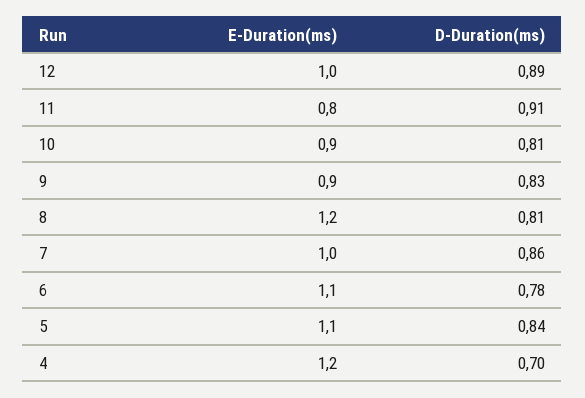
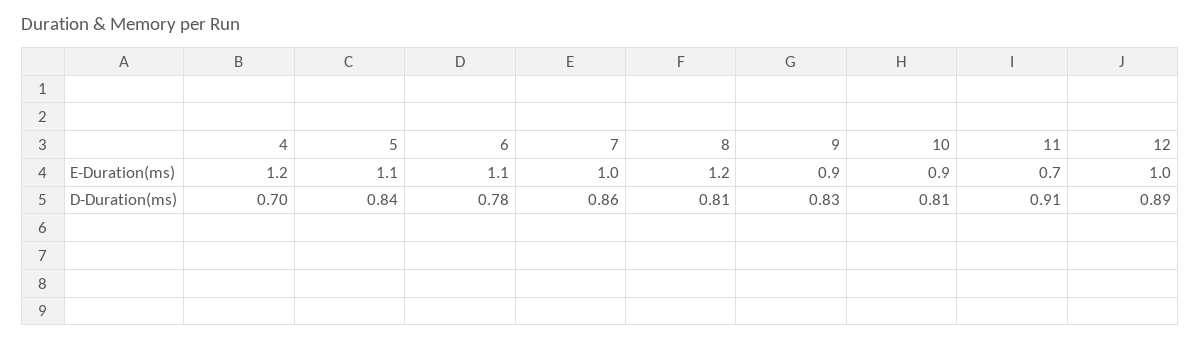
  {
    "E-Duration(ms)": {
      "12": 1,
-     "11": 0.8,
+     "11": 0.7,
      "10": 0.9,
      "9": 0.9,
      "8": 1.2,
      "7": 1,
      "6": 1.1,
      "5": 1.1,
      "4": 1.2
    },
    "D-Duration(ms)": {
      "12": 0.89,
      "11": 0.91,
      "10": 0.81,
      "9": 0.83,
      "8": 0.81,
      "7": 0.86,
      "6": 0.78,
      "5": 0.84,
      "4": 0.7
    }
  }

